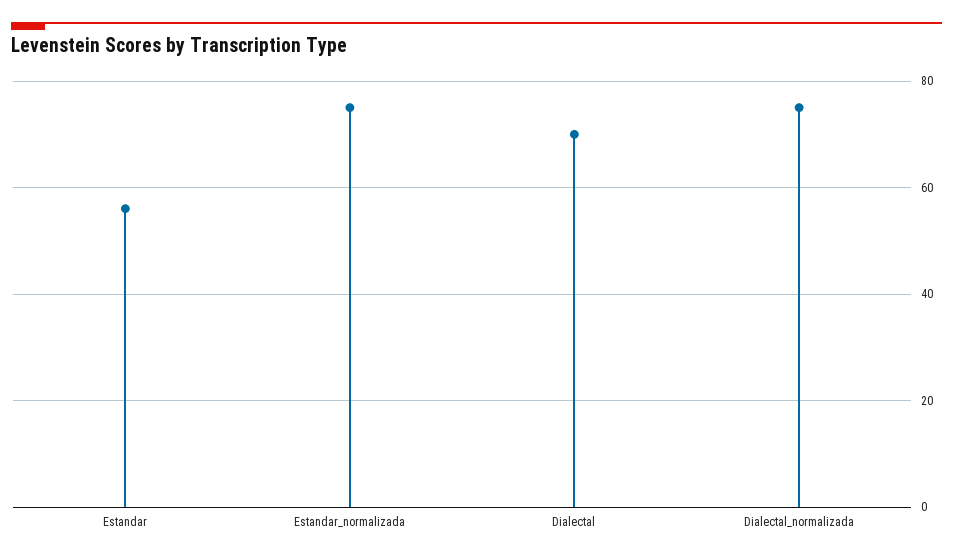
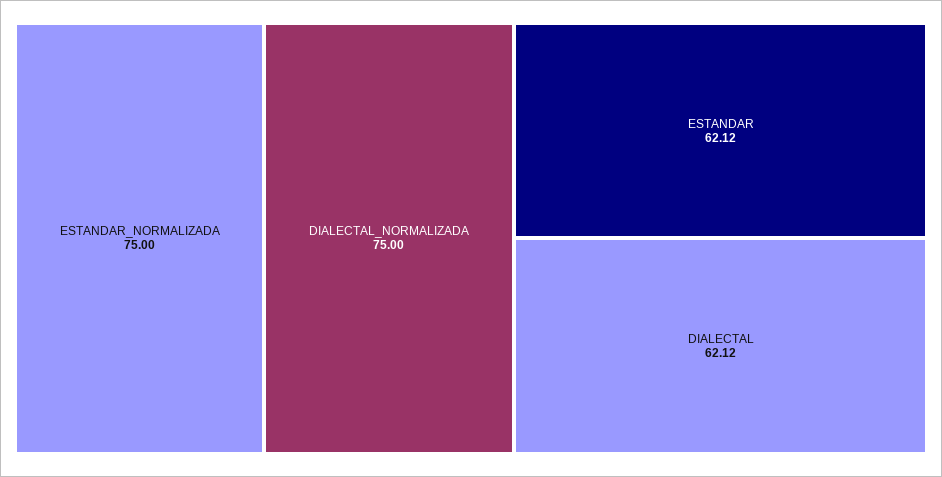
  {
-   "Estandar": 56,
+   "Estandar": 62.12,
    "Estandar_normalizada": 75,
-   "Dialectal": 70,
+   "Dialectal": 62.12,
    "Dialectal_normalizada": 75
  }

